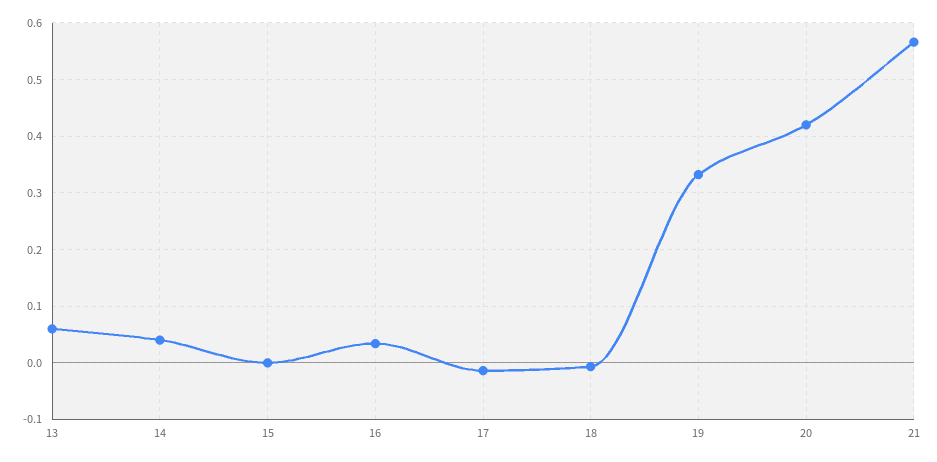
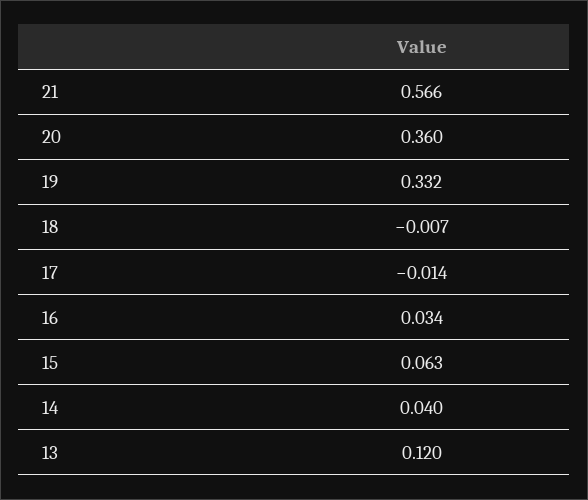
  {
-   "13": 0.06,
+   "13": 0.12,
    "14": 0.04,
-   "15": 0,
+   "15": 0.063,
    "16": 0.034,
    "17": -0.014,
    "18": -0.007,
    "19": 0.332,
-   "20": 0.42,
+   "20": 0.36,
    "21": 0.566
  }

